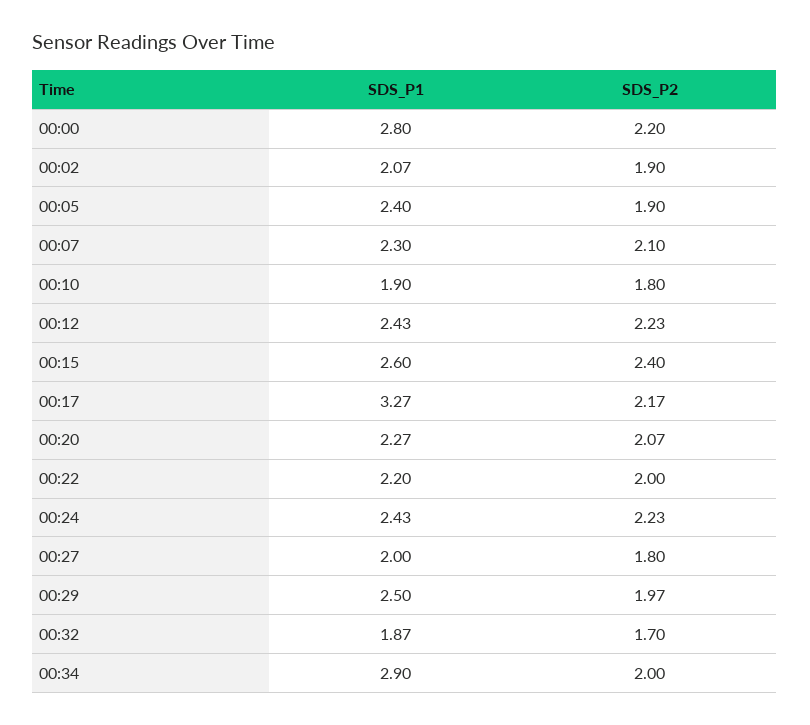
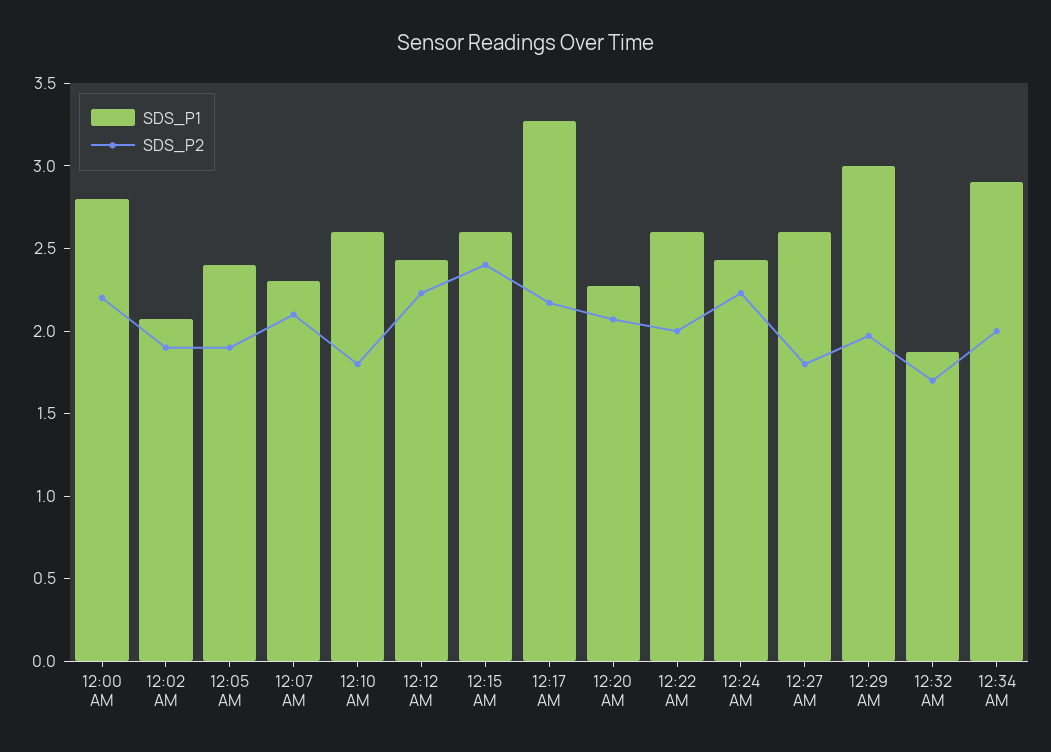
  {
    "SDS_P1": {
      "00:00": 2.8,
      "00:02": 2.07,
      "00:05": 2.4,
      "00:07": 2.3,
-     "00:10": 1.9,
+     "00:10": 2.6,
      "00:12": 2.43,
      "00:15": 2.6,
      "00:17": 3.27,
      "00:20": 2.27,
-     "00:22": 2.2,
+     "00:22": 2.6,
      "00:24": 2.43,
-     "00:27": 2,
+     "00:27": 2.6,
-     "00:29": 2.5,
+     "00:29": 3,
      "00:32": 1.87,
      "00:34": 2.9
    },
    "SDS_P2": {
      "00:00": 2.2,
      "00:02": 1.9,
      "00:05": 1.9,
      "00:07": 2.1,
      "00:10": 1.8,
      "00:12": 2.23,
      "00:15": 2.4,
      "00:17": 2.17,
      "00:20": 2.07,
      "00:22": 2,
      "00:24": 2.23,
      "00:27": 1.8,
      "00:29": 1.97,
      "00:32": 1.7,
      "00:34": 2
    }
  }

